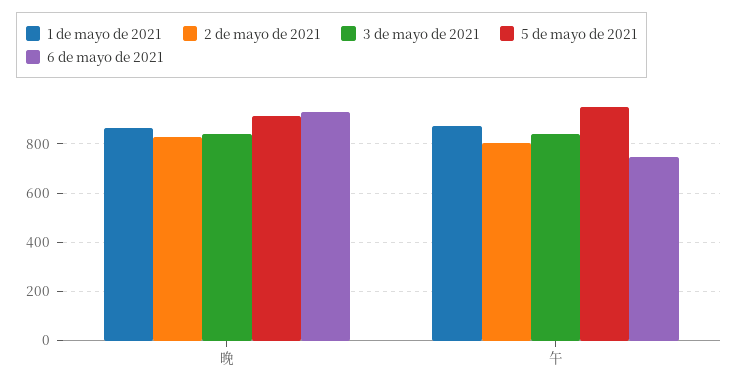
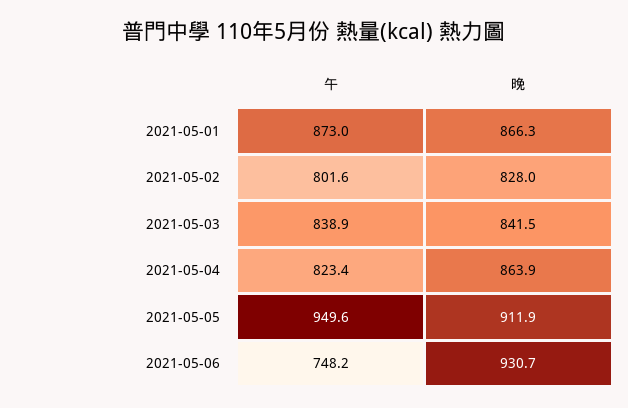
  {
    "1 de mayo de 2021": {
      "晚": 866.3,
      "午": 873
    },
    "2 de mayo de 2021": {
      "晚": 828,
      "午": 801.6
    },
    "3 de mayo de 2021": {
      "晚": 841.5,
      "午": 838.9
    },
    "5 de mayo de 2021": {
      "晚": 911.9,
      "午": 949.6
    },
    "6 de mayo de 2021": {
      "晚": 930.7,
      "午": 748.2
-   }
+   },
+   "2021-05-04": {
+     "午": 823.4,
+     "晚": 863.9
+   }
  }

